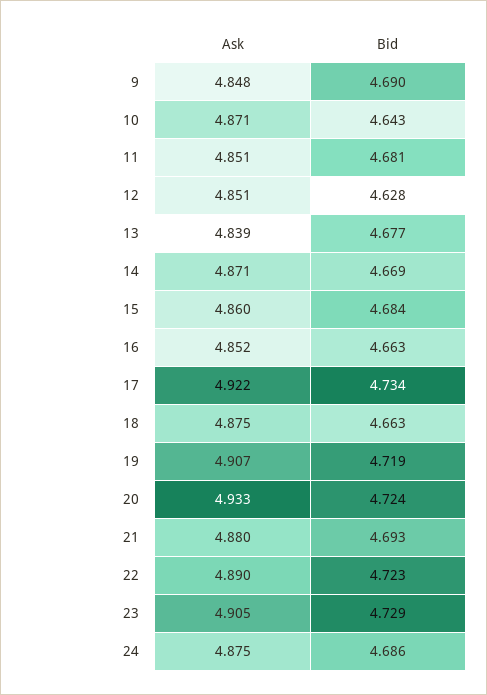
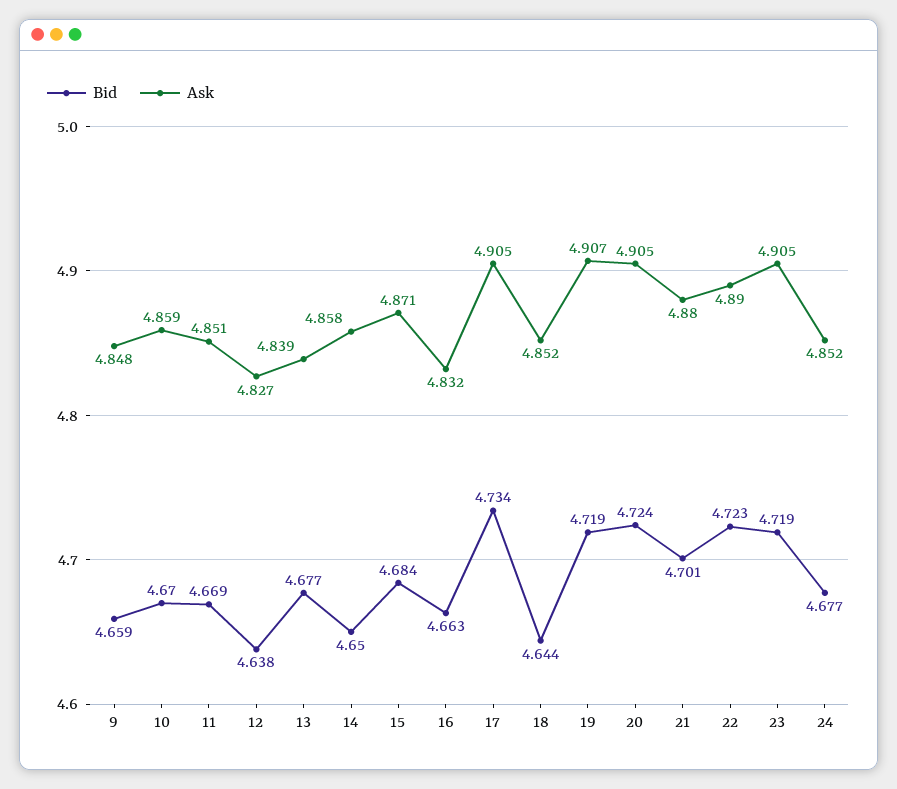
  {
    "Ask": {
      "9": 4.848,
-     "10": 4.871,
+     "10": 4.859,
      "11": 4.851,
-     "12": 4.851,
+     "12": 4.827,
      "13": 4.839,
-     "14": 4.871,
+     "14": 4.858,
-     "15": 4.86,
+     "15": 4.871,
-     "16": 4.852,
+     "16": 4.832,
-     "17": 4.922,
+     "17": 4.905,
-     "18": 4.875,
+     "18": 4.852,
      "19": 4.907,
-     "20": 4.933,
+     "20": 4.905,
      "21": 4.88,
      "22": 4.89,
      "23": 4.905,
-     "24": 4.875
+     "24": 4.852
    },
    "Bid": {
-     "9": 4.69,
+     "9": 4.659,
-     "10": 4.643,
+     "10": 4.67,
-     "11": 4.681,
+     "11": 4.669,
-     "12": 4.628,
+     "12": 4.638,
      "13": 4.677,
-     "14": 4.669,
+     "14": 4.65,
      "15": 4.684,
      "16": 4.663,
      "17": 4.734,
-     "18": 4.663,
+     "18": 4.644,
      "19": 4.719,
      "20": 4.724,
-     "21": 4.693,
+     "21": 4.701,
      "22": 4.723,
-     "23": 4.729,
+     "23": 4.719,
-     "24": 4.686
+     "24": 4.677
    }
  }

